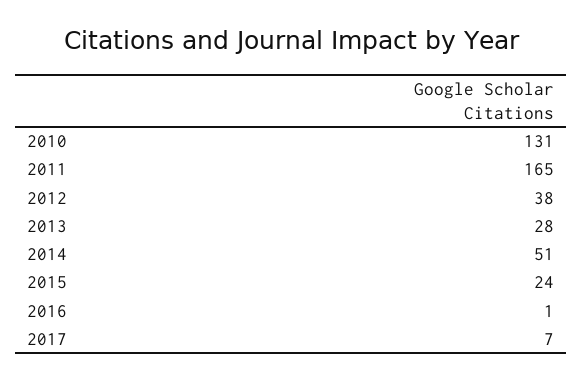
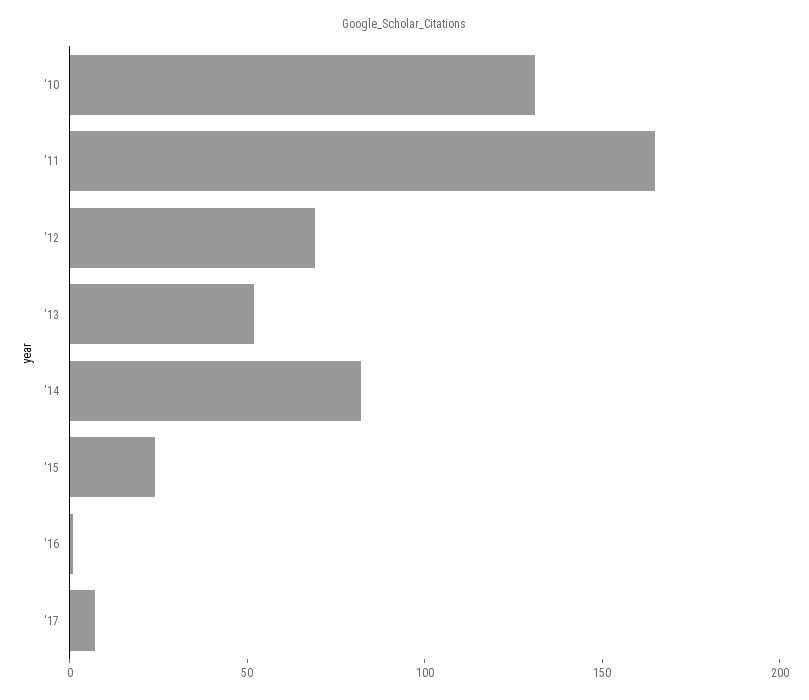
  {
    "2010": 131,
    "2011": 165,
-   "2012": 38,
+   "2012": 70,
-   "2013": 28,
+   "2013": 50,
-   "2014": 51,
+   "2014": 80,
    "2015": 24,
    "2016": 1,
    "2017": 7
  }

